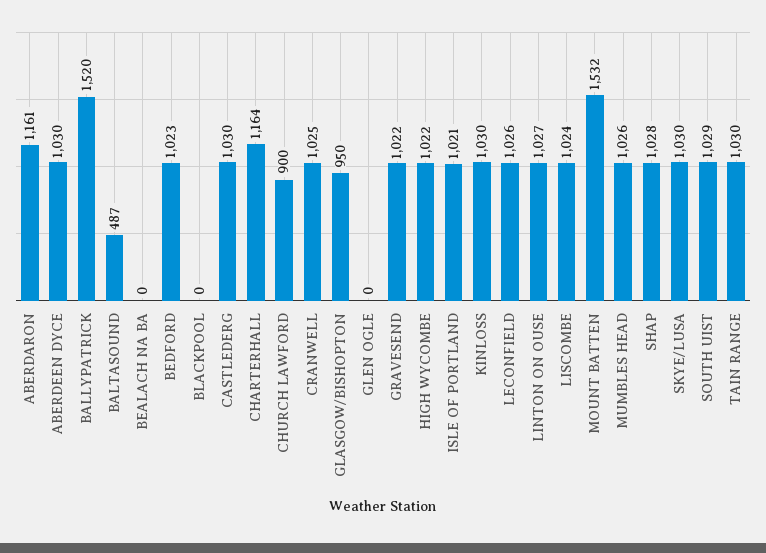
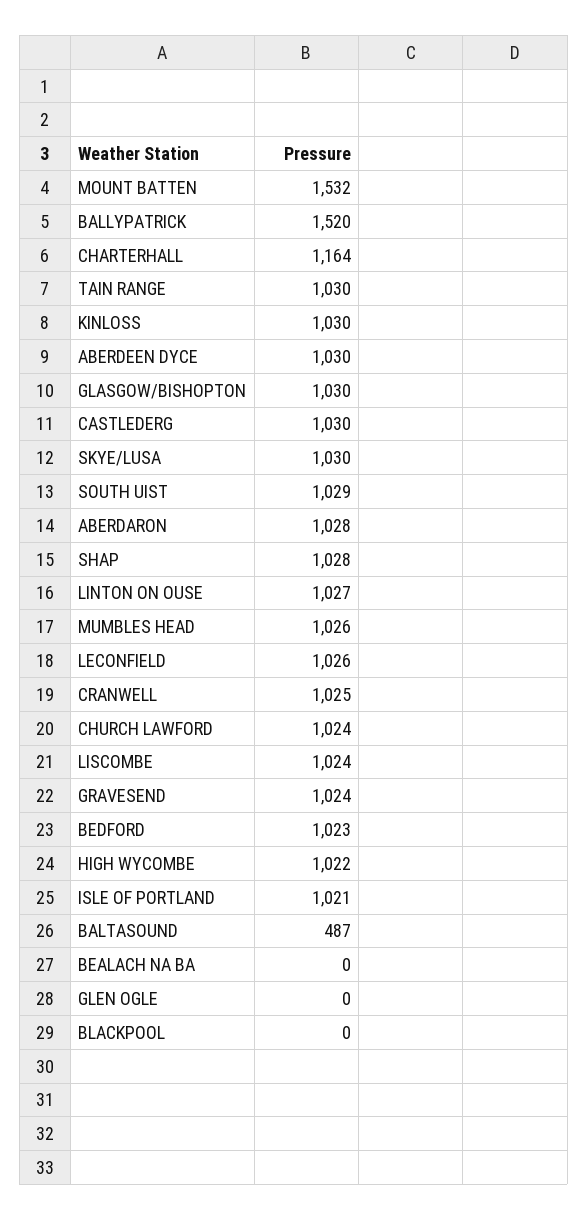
  {
-   "ABERDARON": 1161,
+   "ABERDARON": 1028,
    "ABERDEEN DYCE": 1030,
    "BALLYPATRICK": 1520,
    "BALTASOUND": 487,
    "BEALACH NA BA": 0,
    "BEDFORD": 1023,
    "BLACKPOOL": 0,
    "CASTLEDERG": 1030,
    "CHARTERHALL": 1164,
-   "CHURCH LAWFORD": 900,
+   "CHURCH LAWFORD": 1024,
    "CRANWELL": 1025,
-   "GLASGOW/BISHOPTON": 950,
+   "GLASGOW/BISHOPTON": 1030,
    "GLEN OGLE": 0,
-   "GRAVESEND": 1022,
+   "GRAVESEND": 1024,
    "HIGH WYCOMBE": 1022,
    "ISLE OF PORTLAND": 1021,
    "KINLOSS": 1030,
    "LECONFIELD": 1026,
    "LINTON ON OUSE": 1027,
    "LISCOMBE": 1024,
    "MOUNT BATTEN": 1532,
    "MUMBLES HEAD": 1026,
    "SHAP": 1028,
    "SKYE/LUSA": 1030,
    "SOUTH UIST": 1029,
    "TAIN RANGE": 1030
  }

